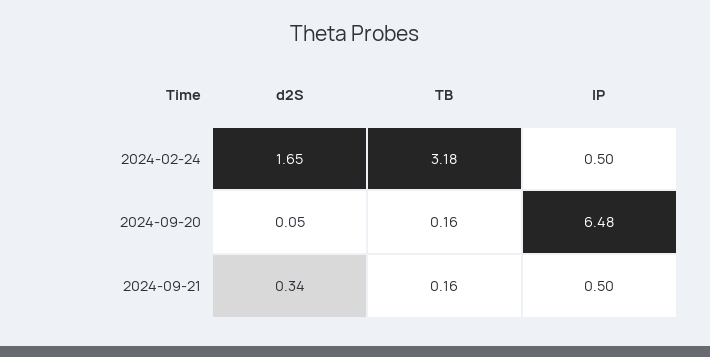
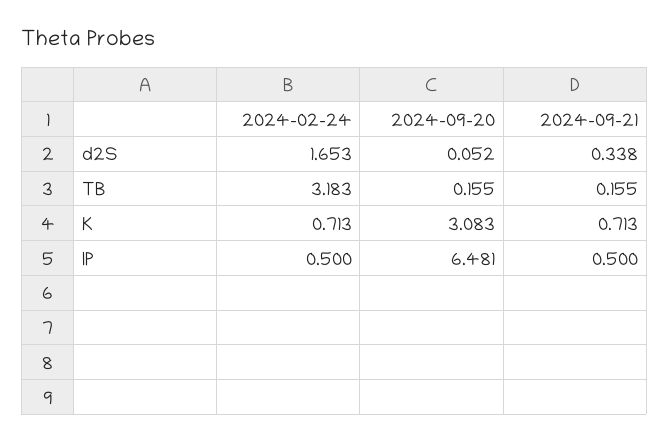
  {
    "d2S": {
      "2024-02-24": 1.653,
      "2024-09-20": 0.052,
      "2024-09-21": 0.338
    },
    "TB": {
      "2024-02-24": 3.183,
      "2024-09-20": 0.155,
      "2024-09-21": 0.155
    },
    "IP": {
      "2024-02-24": 0.5,
      "2024-09-20": 6.481,
      "2024-09-21": 0.5
-   }
+   },
+   "K": {
+     "2024-02-24": 0.713,
+     "2024-09-20": 3.083,
+     "2024-09-21": 0.713
+   }
  }

